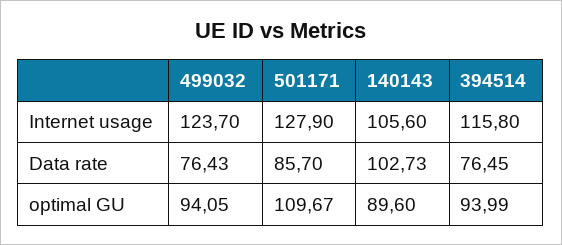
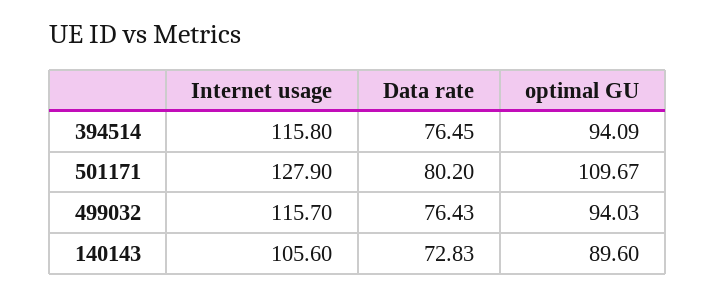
  {
    "499032": {
-     "Internet usage": 123.7,
+     "Internet usage": 115.7,
      "Data rate": 76.43,
-     "optimal GU": 94.05
+     "optimal GU": 94.03
    },
    "501171": {
      "Internet usage": 127.9,
-     "Data rate": 85.7,
+     "Data rate": 80.2,
      "optimal GU": 109.67
    },
    "140143": {
      "Internet usage": 105.6,
-     "Data rate": 102.73,
+     "Data rate": 72.83,
      "optimal GU": 89.6
    },
    "394514": {
      "Internet usage": 115.8,
      "Data rate": 76.45,
-     "optimal GU": 93.99
+     "optimal GU": 94.09
    }
  }

